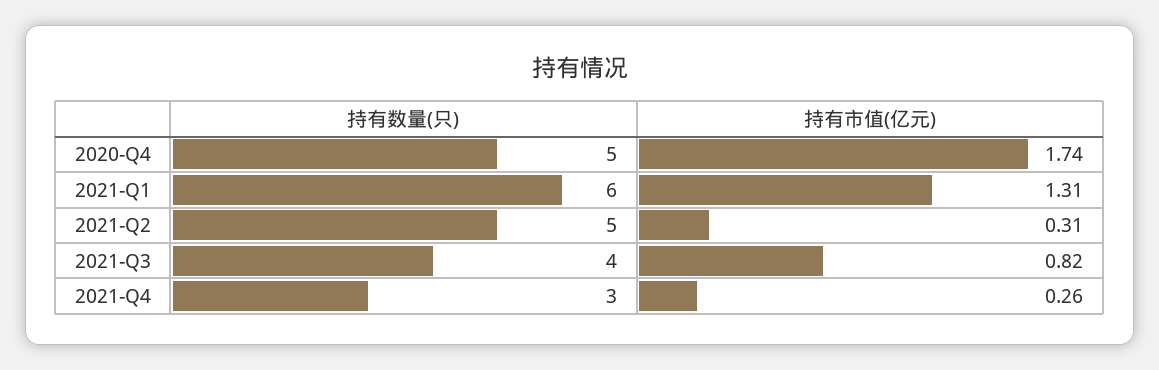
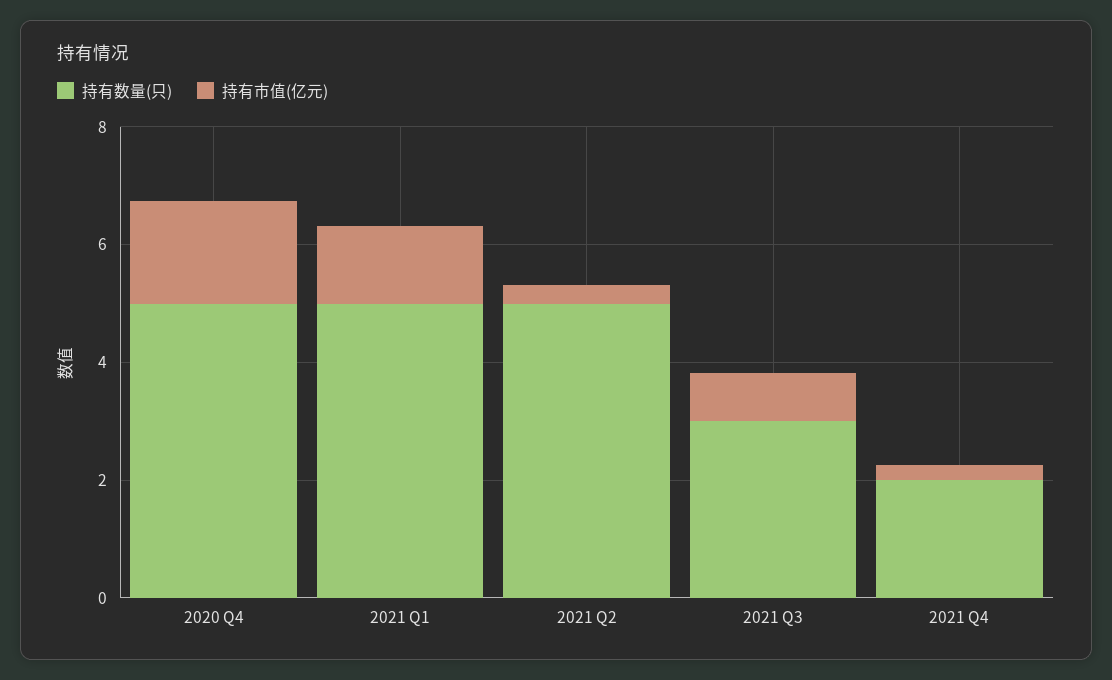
  {
    "持有数量(只)": {
      "2020-Q4": 5,
-     "2021-Q1": 6,
+     "2021-Q1": 5,
      "2021-Q2": 5,
-     "2021-Q3": 4,
+     "2021-Q3": 3,
-     "2021-Q4": 3
+     "2021-Q4": 2
    },
    "持有市值(亿元)": {
      "2020-Q4": 1.74,
      "2021-Q1": 1.31,
      "2021-Q2": 0.31,
      "2021-Q3": 0.82,
      "2021-Q4": 0.26
    }
  }

